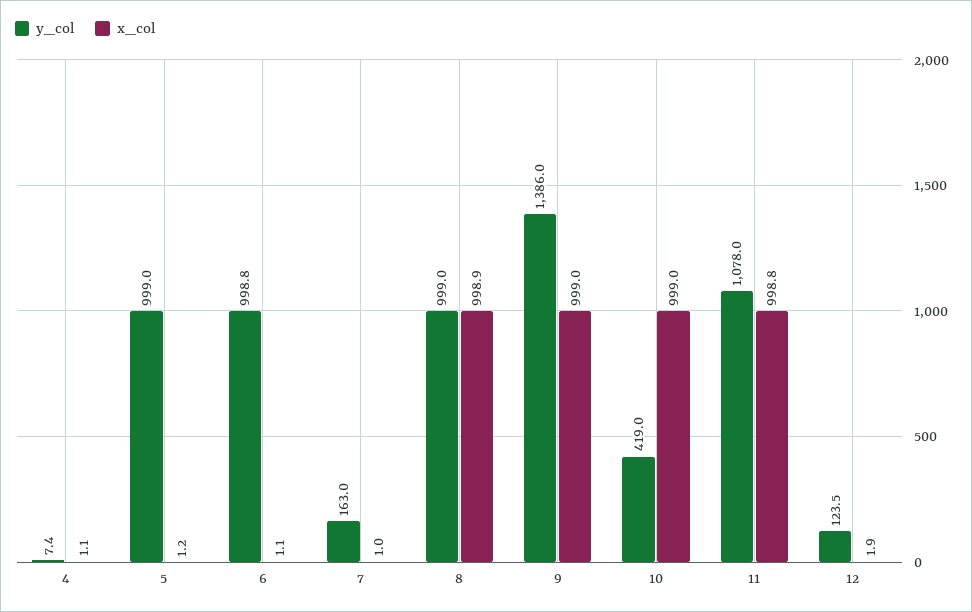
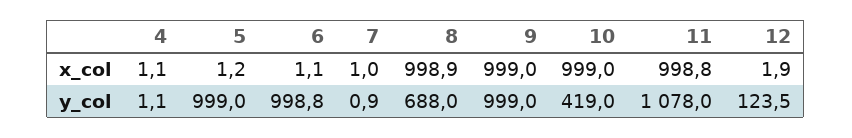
  {
    "y_col": {
-     "4": 7.4,
+     "4": 1.1,
      "5": 999,
      "6": 998.8,
-     "7": 163,
+     "7": 0.9,
-     "8": 999,
+     "8": 688,
-     "9": 1386,
+     "9": 999,
      "10": 419,
      "11": 1078,
      "12": 123.5
    },
    "x_col": {
      "4": 1.1,
      "5": 1.2,
      "6": 1.1,
      "7": 1,
      "8": 998.9,
      "9": 999,
      "10": 999,
      "11": 998.8,
      "12": 1.9
    }
  }

